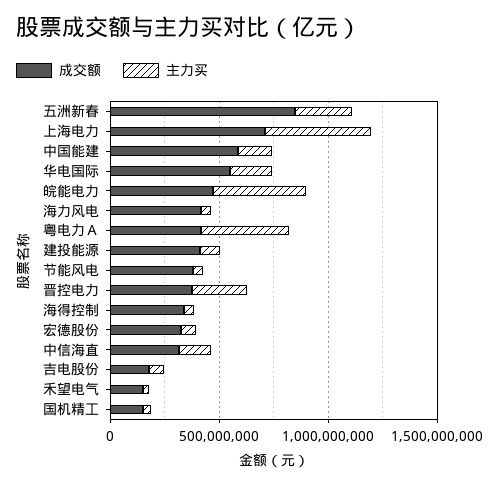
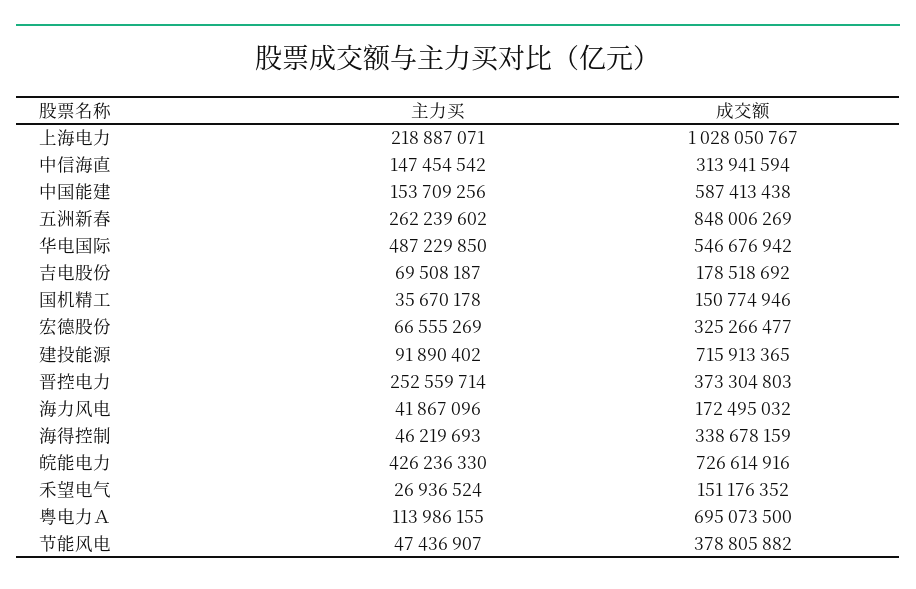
  {
    "成交额": {
      "五洲新春": 848006269,
-     "上海电力": 700000000,
+     "上海电力": 1028050767,
      "中国能建": 587413438,
      "华电国际": 546676942,
-     "皖能电力": 500000000,
+     "皖能电力": 726614916,
-     "海力风电": 400000000,
+     "海力风电": 172495032,
-     "粤电力Ａ": 400000000,
+     "粤电力Ａ": 695073500,
-     "建投能源": 400000000,
+     "建投能源": 715913365,
      "节能风电": 378805882,
      "晋控电力": 373304803,
      "海得控制": 338678159,
      "宏德股份": 325266477,
      "中信海直": 313941594,
      "吉电股份": 178518692,
      "禾望电气": 151176352,
      "国机精工": 150774946
    },
    "主力买": {
      "五洲新春": 262239602,
-     "上海电力": 500000000,
+     "上海电力": 218887071,
      "中国能建": 153709256,
-     "华电国际": 200000000,
+     "华电国际": 487229850,
      "皖能电力": 426236330,
      "海力风电": 41867096,
-     "粤电力Ａ": 400000000,
+     "粤电力Ａ": 113986155,
      "建投能源": 91890402,
      "节能风电": 47436907,
      "晋控电力": 252559714,
      "海得控制": 46219693,
      "宏德股份": 66555269,
      "中信海直": 147454542,
      "吉电股份": 69508187,
      "禾望电气": 26936524,
      "国机精工": 35670178
    }
  }

